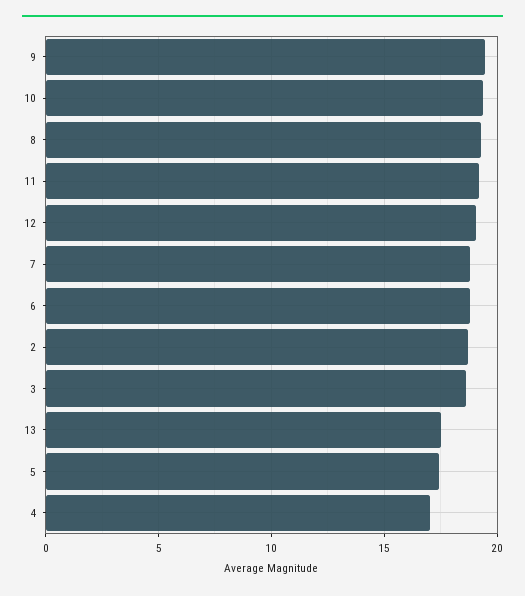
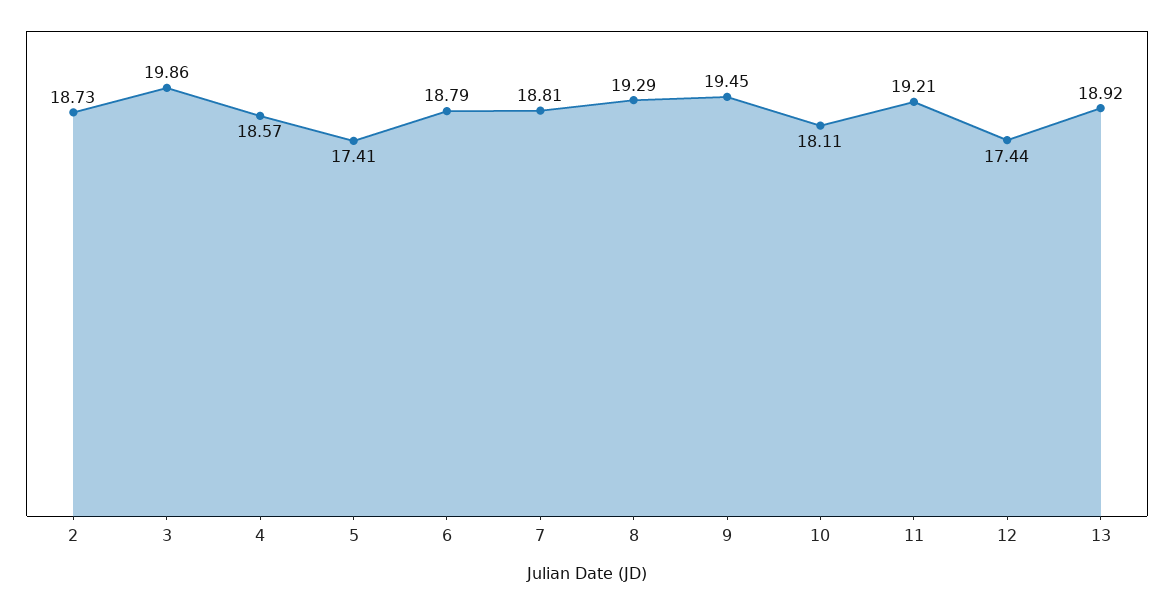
  {
    "9": 19.45,
-   "10": 19.5,
+   "10": 18.11,
    "8": 19.29,
    "11": 19.21,
-   "12": 19,
+   "12": 17.44,
    "7": 18.81,
    "6": 18.79,
    "2": 18.73,
-   "3": 18.5,
+   "3": 19.86,
-   "13": 17.5,
+   "13": 18.92,
    "5": 17.41,
-   "4": 17
+   "4": 18.57
  }

